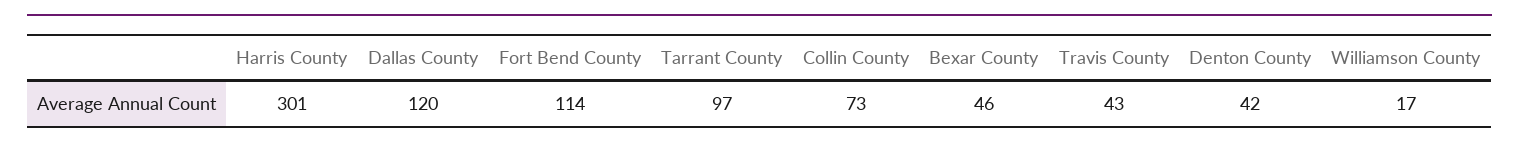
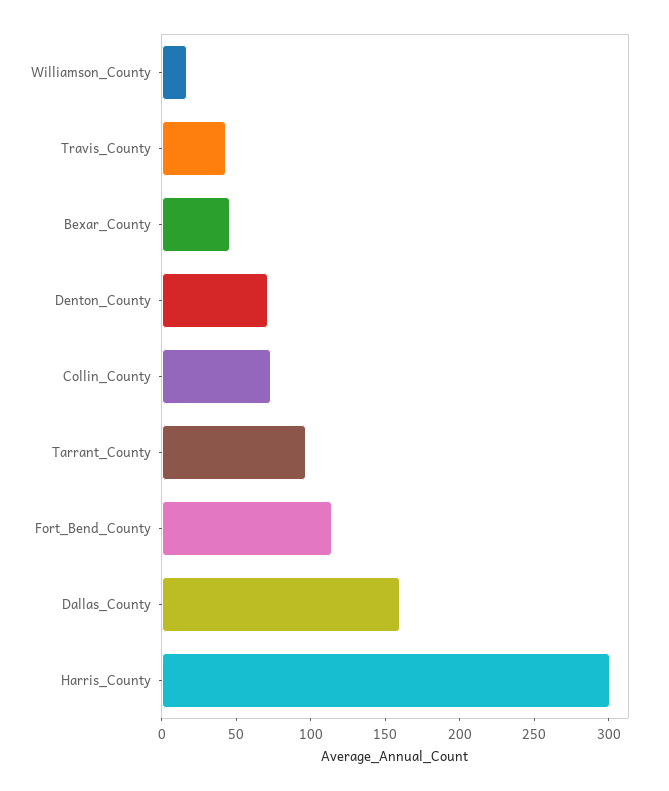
  {
    "Harris County": 301,
-   "Dallas County": 120,
+   "Dallas County": 160,
    "Fort Bend County": 114,
    "Tarrant County": 97,
    "Collin County": 73,
    "Bexar County": 46,
    "Travis County": 43,
-   "Denton County": 42,
+   "Denton County": 70,
    "Williamson County": 17
  }

